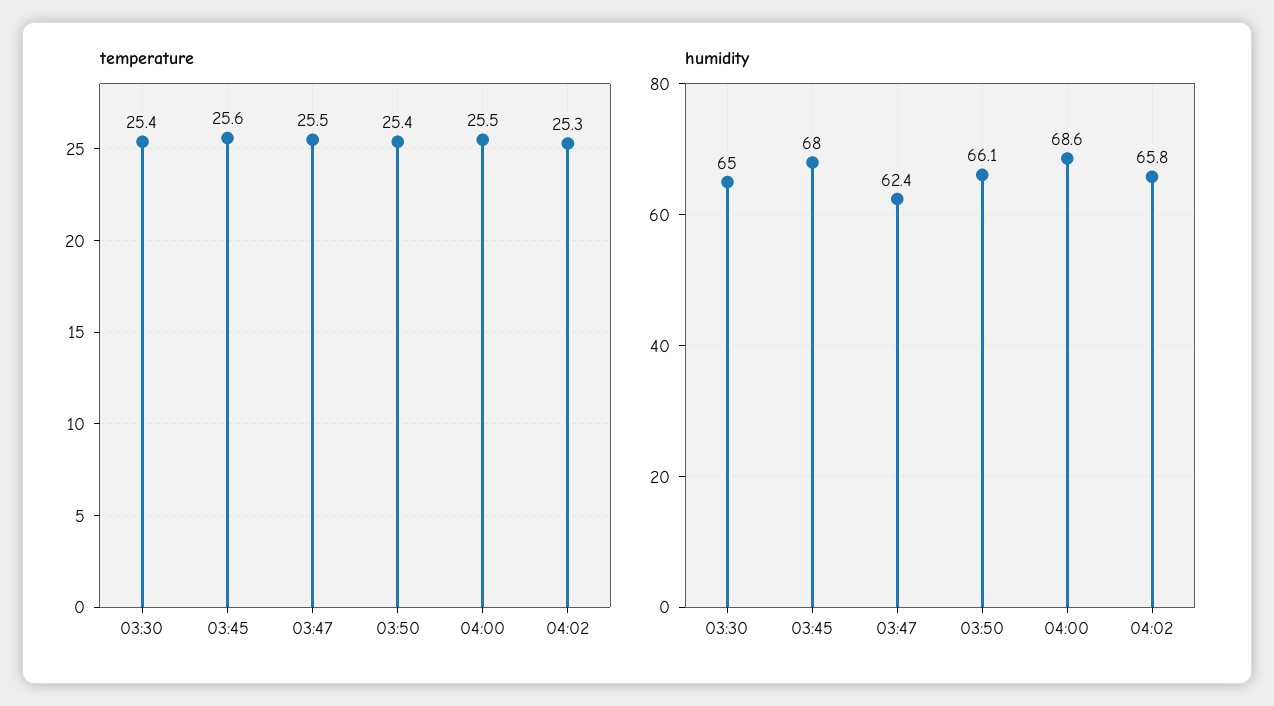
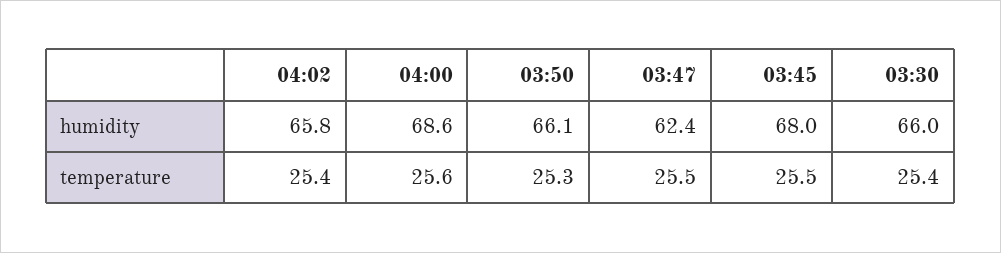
  {
    "temperature": {
      "03:30": 25.4,
-     "03:45": 25.6,
+     "03:45": 25.5,
      "03:47": 25.5,
-     "03:50": 25.4,
+     "03:50": 25.3,
-     "04:00": 25.5,
+     "04:00": 25.6,
-     "04:02": 25.3
+     "04:02": 25.4
    },
    "humidity": {
-     "03:30": 65,
+     "03:30": 66,
      "03:45": 68,
      "03:47": 62.4,
      "03:50": 66.1,
      "04:00": 68.6,
      "04:02": 65.8
    }
  }

